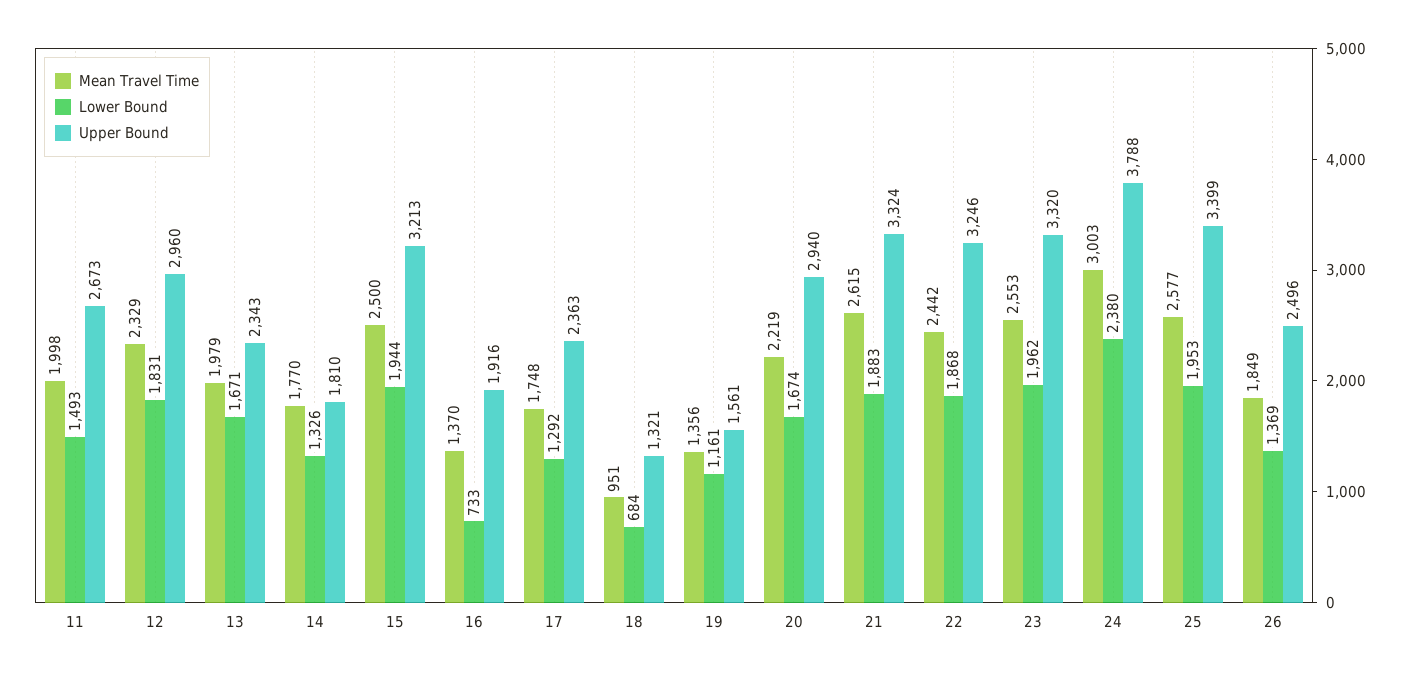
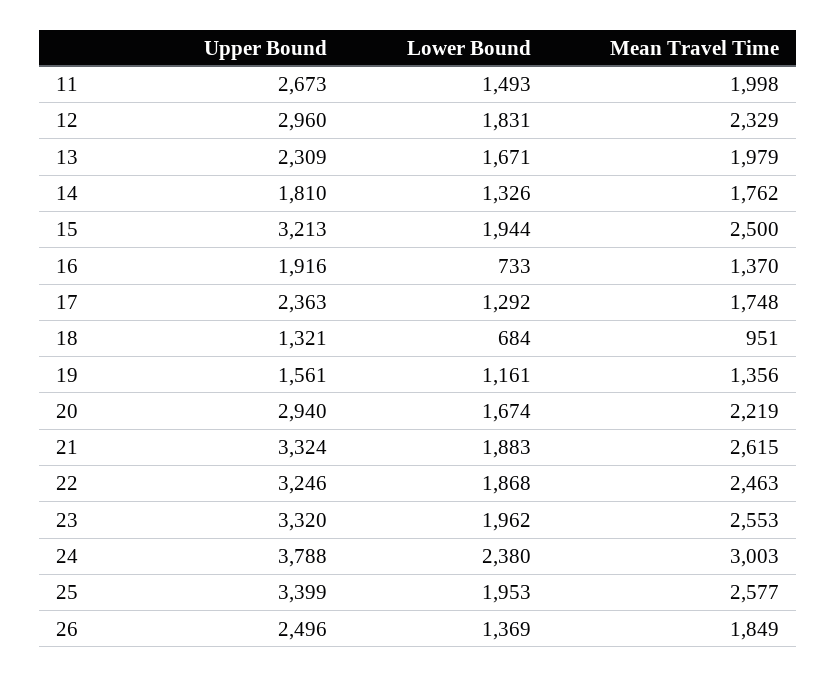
  {
    "Mean Travel Time": {
      "11": 1998,
      "12": 2329,
      "13": 1979,
-     "14": 1770,
+     "14": 1762,
      "15": 2500,
      "16": 1370,
      "17": 1748,
      "18": 951,
      "19": 1356,
      "20": 2219,
      "21": 2615,
-     "22": 2442,
+     "22": 2463,
      "23": 2553,
      "24": 3003,
      "25": 2577,
      "26": 1849
    },
    "Lower Bound": {
      "11": 1493,
      "12": 1831,
      "13": 1671,
      "14": 1326,
      "15": 1944,
      "16": 733,
      "17": 1292,
      "18": 684,
      "19": 1161,
      "20": 1674,
      "21": 1883,
      "22": 1868,
      "23": 1962,
      "24": 2380,
      "25": 1953,
      "26": 1369
    },
    "Upper Bound": {
      "11": 2673,
      "12": 2960,
-     "13": 2343,
+     "13": 2309,
      "14": 1810,
      "15": 3213,
      "16": 1916,
      "17": 2363,
      "18": 1321,
      "19": 1561,
      "20": 2940,
      "21": 3324,
      "22": 3246,
      "23": 3320,
      "24": 3788,
      "25": 3399,
      "26": 2496
    }
  }

